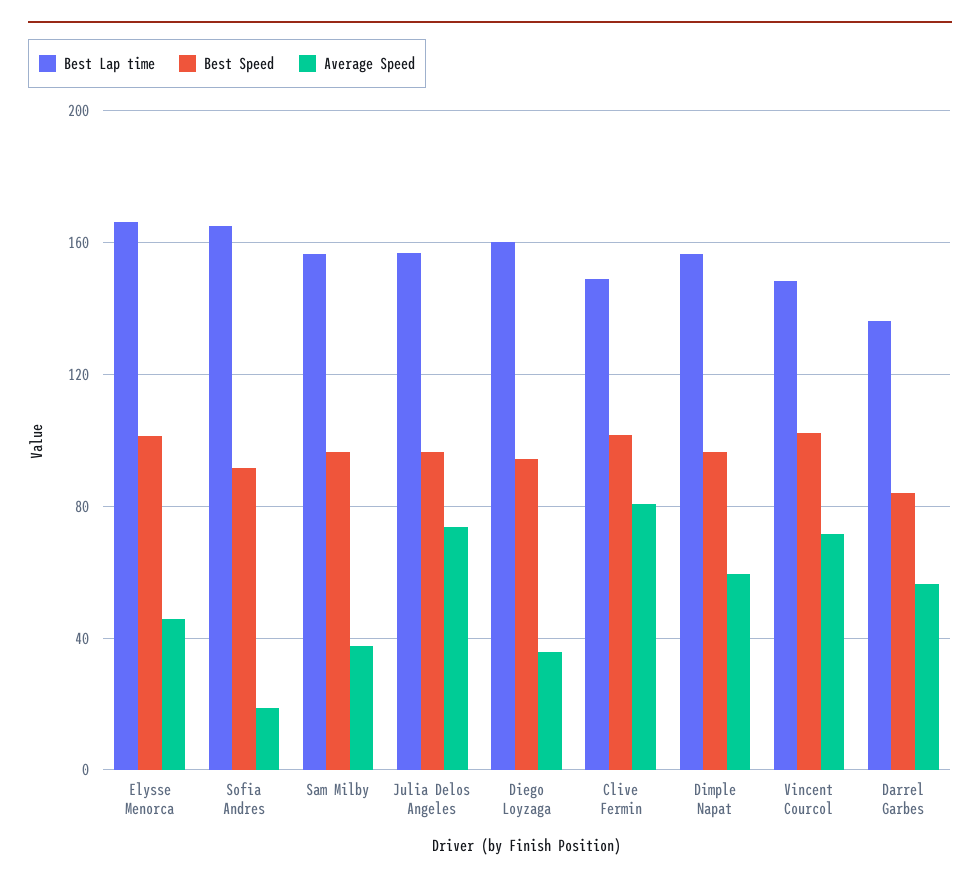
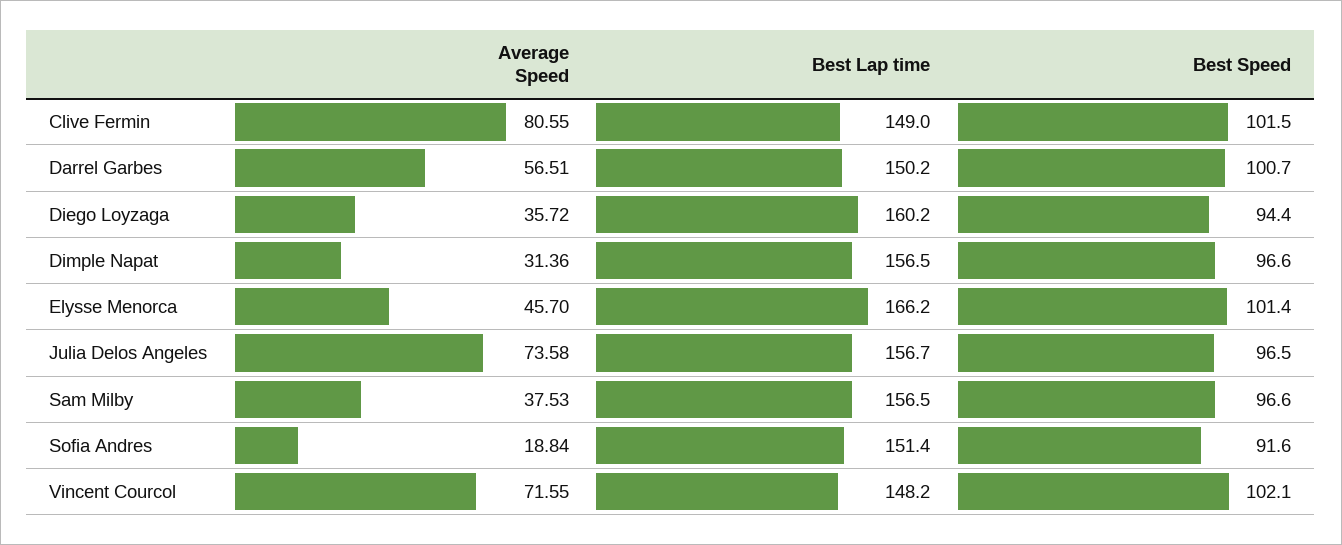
  {
    "Best Lap time": {
      "Elysse Menorca": 166.2,
-     "Sofia Andres": 165,
+     "Sofia Andres": 151.4,
      "Sam Milby": 156.5,
      "Julia Delos Angeles": 156.7,
      "Diego Loyzaga": 160.2,
      "Clive Fermin": 149,
      "Dimple Napat": 156.5,
      "Vincent Courcol": 148.2,
-     "Darrel Garbes": 135
+     "Darrel Garbes": 150.2
    },
    "Best Speed": {
      "Elysse Menorca": 101.4,
      "Sofia Andres": 91.6,
      "Sam Milby": 96.6,
      "Julia Delos Angeles": 96.5,
      "Diego Loyzaga": 94.4,
      "Clive Fermin": 101.5,
      "Dimple Napat": 96.6,
      "Vincent Courcol": 102.1,
-     "Darrel Garbes": 85
+     "Darrel Garbes": 100.7
    },
    "Average Speed": {
      "Elysse Menorca": 45.7,
      "Sofia Andres": 18.84,
      "Sam Milby": 37.53,
      "Julia Delos Angeles": 73.58,
      "Diego Loyzaga": 35.72,
      "Clive Fermin": 80.55,
-     "Dimple Napat": 60,
+     "Dimple Napat": 31.36,
      "Vincent Courcol": 71.55,
      "Darrel Garbes": 56.51
    }
  }

